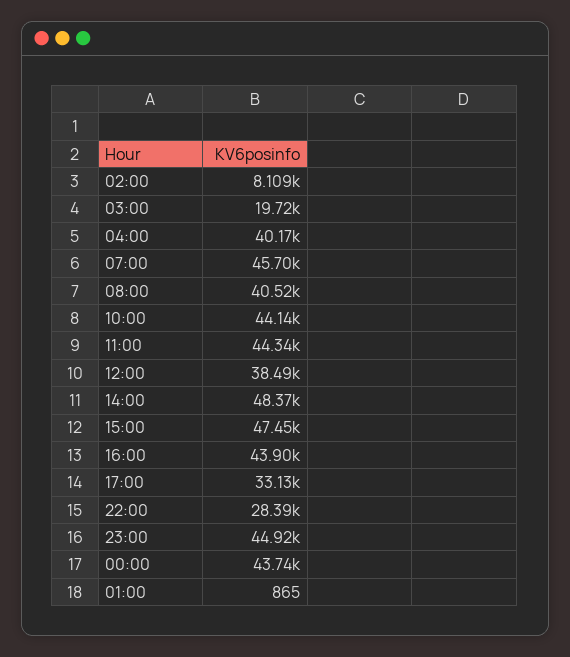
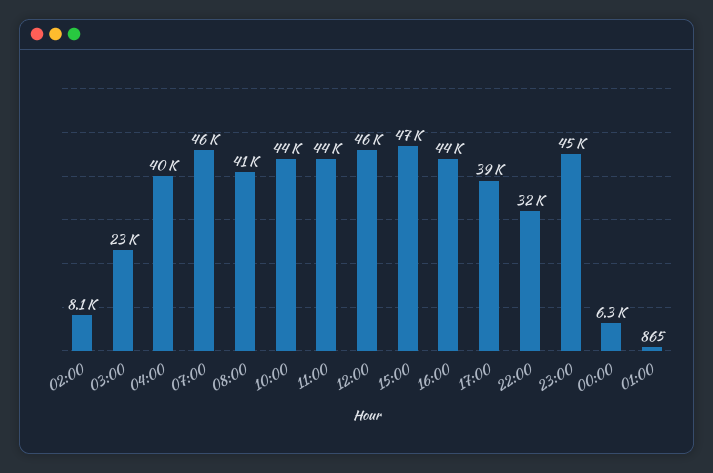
  {
    "02:00": 8109,
-   "03:00": 19720,
+   "03:00": 23000,
    "04:00": 40170,
    "07:00": 45700,
    "08:00": 40520,
    "10:00": 44140,
    "11:00": 44340,
-   "12:00": 38490,
+   "12:00": 46000,
-   "14:00": 48370,
    "15:00": 47450,
    "16:00": 43900,
-   "17:00": 33130,
+   "17:00": 39000,
-   "22:00": 28390,
+   "22:00": 32000,
    "23:00": 44920,
-   "00:00": 43740,
+   "00:00": 6300,
    "01:00": 865
  }

